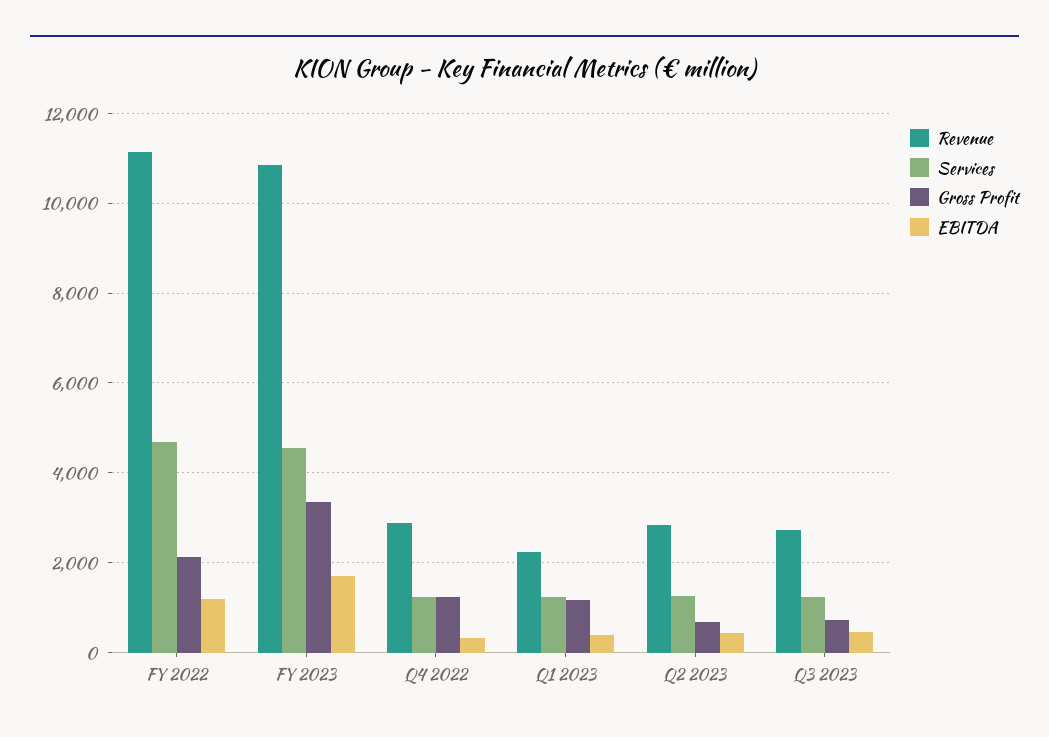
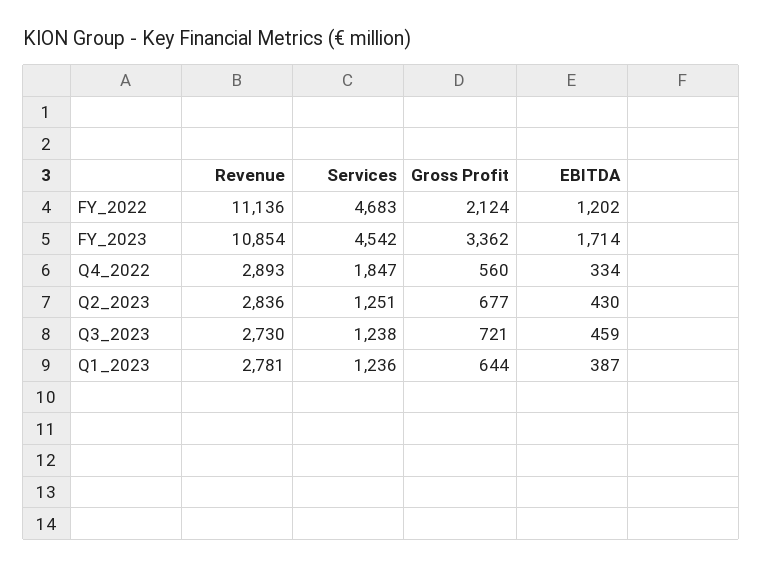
  {
    "Revenue": {
      "FY 2022": 11136,
      "FY 2023": 10854,
      "Q4 2022": 2893,
-     "Q1 2023": 2200,
+     "Q1 2023": 2781,
      "Q2 2023": 2836,
      "Q3 2023": 2730
    },
    "Services": {
      "FY 2022": 4683,
      "FY 2023": 4542,
-     "Q4 2022": 1200,
+     "Q4 2022": 1847,
      "Q1 2023": 1236,
      "Q2 2023": 1251,
      "Q3 2023": 1238
    },
    "Gross Profit": {
      "FY 2022": 2124,
      "FY 2023": 3362,
-     "Q4 2022": 1200,
+     "Q4 2022": 560,
-     "Q1 2023": 1200,
+     "Q1 2023": 644,
      "Q2 2023": 677,
      "Q3 2023": 721
    },
    "EBITDA": {
      "FY 2022": 1202,
      "FY 2023": 1714,
      "Q4 2022": 334,
      "Q1 2023": 387,
      "Q2 2023": 430,
      "Q3 2023": 459
    }
  }

